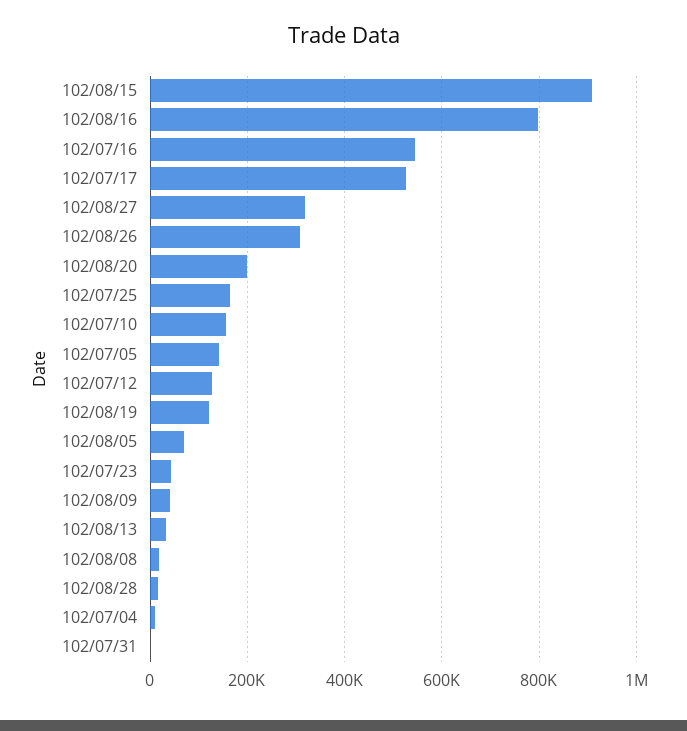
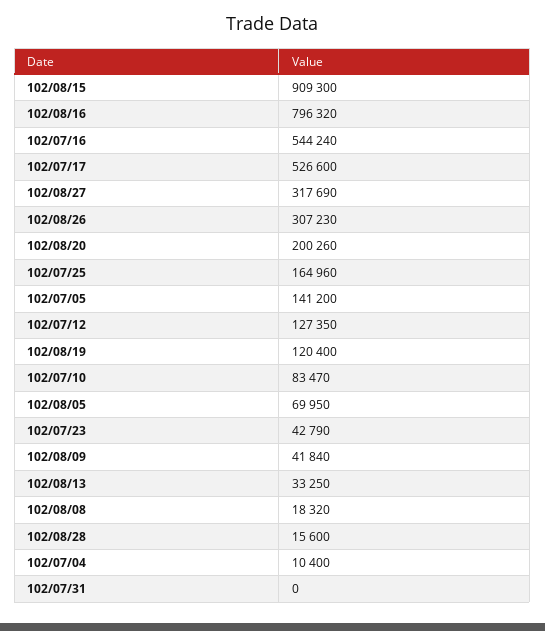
  {
    "102/08/15": 909300,
    "102/08/16": 796320,
    "102/07/16": 544240,
    "102/07/17": 526600,
    "102/08/27": 317690,
    "102/08/26": 307230,
    "102/08/20": 200260,
    "102/07/25": 164960,
-   "102/07/10": 160000,
+   "102/07/10": 83470,
    "102/07/05": 141200,
    "102/07/12": 127350,
    "102/08/19": 120400,
    "102/08/05": 69950,
    "102/07/23": 42790,
    "102/08/09": 41840,
    "102/08/13": 33250,
    "102/08/08": 18320,
    "102/08/28": 15600,
    "102/07/04": 10400,
    "102/07/31": 0
  }

